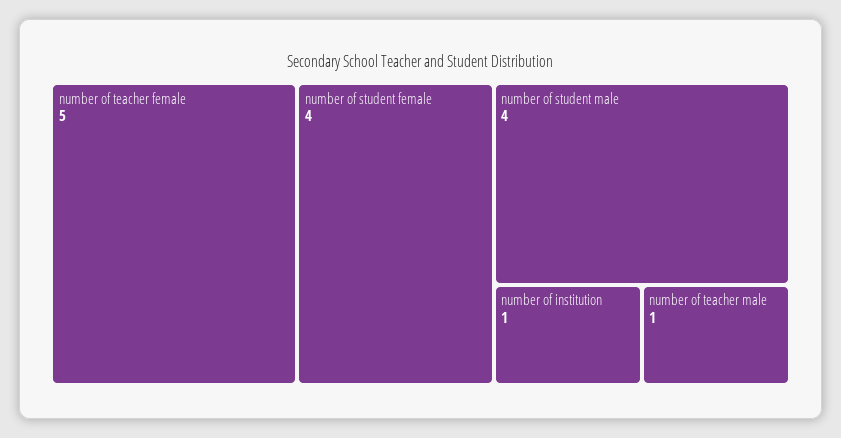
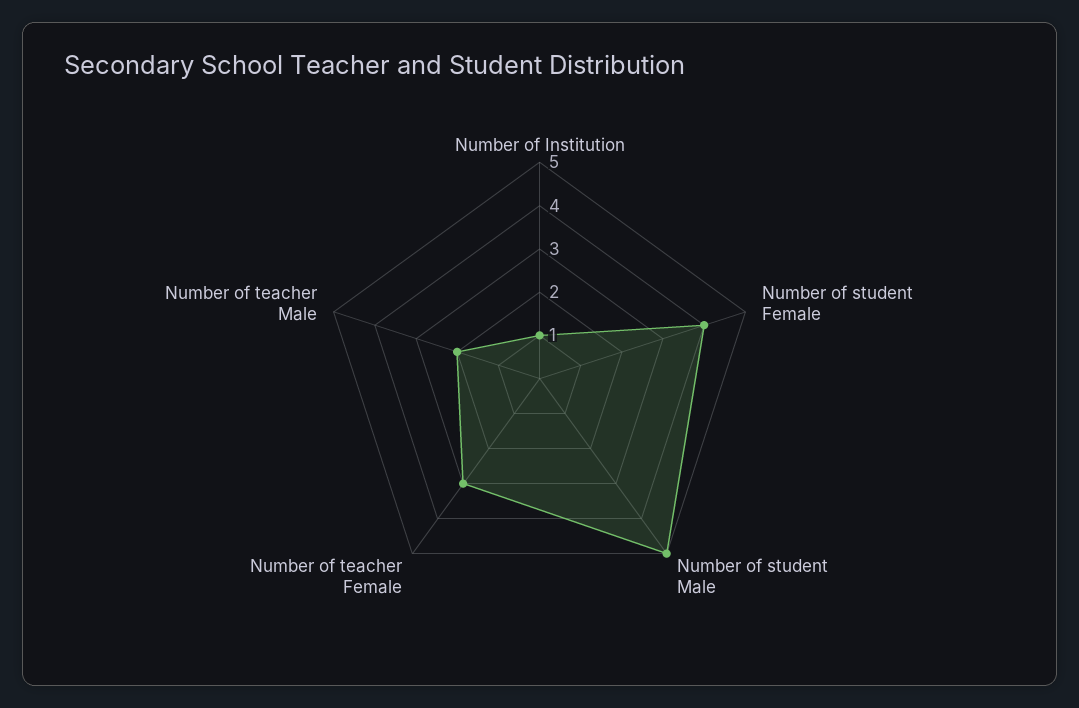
  {
-   "number of teacher female": 5,
+   "number of teacher female": 3,
    "number of student female": 4,
-   "number of student male": 4,
+   "number of student male": 5,
    "number of institution": 1,
-   "number of teacher male": 1
+   "number of teacher male": 2
  }

